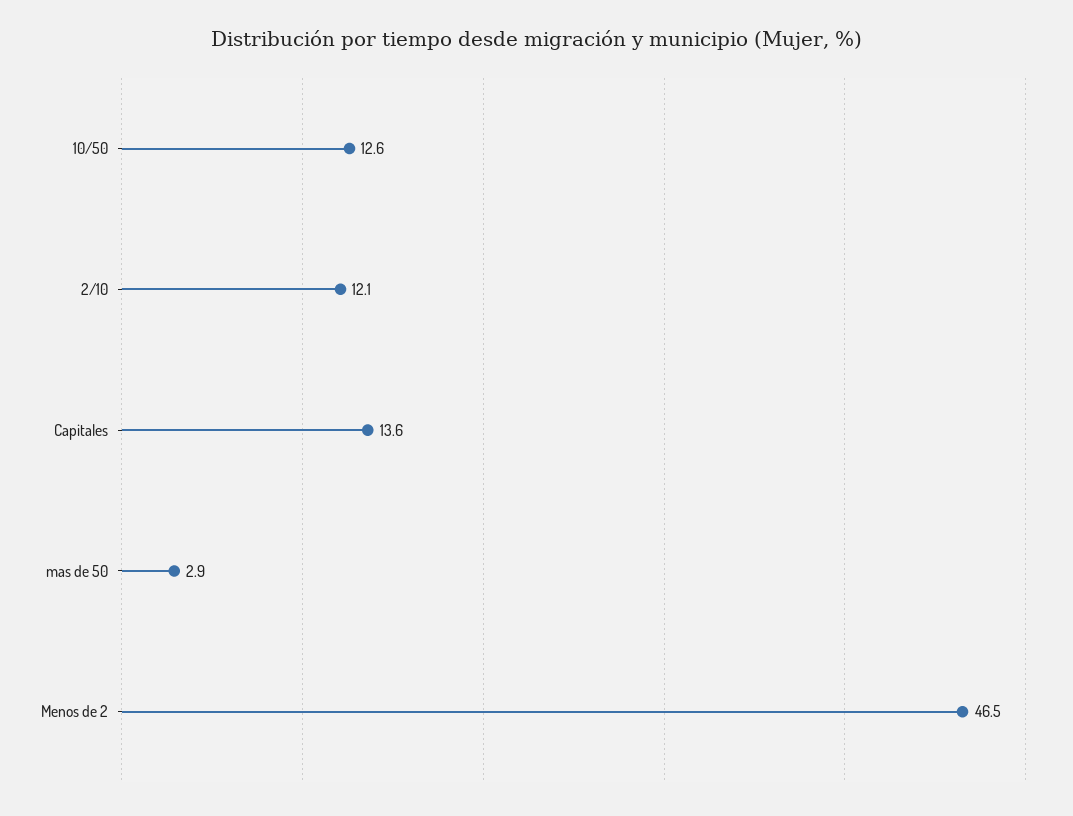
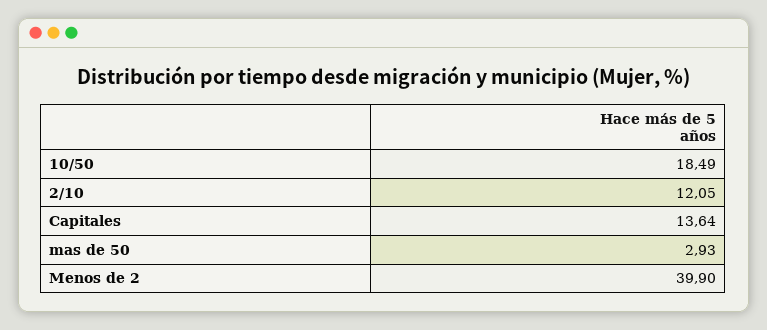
  {
-   "10/50": 12.6,
+   "10/50": 18.49,
    "2/10": 12.05,
    "Capitales": 13.64,
    "mas de 50": 2.93,
-   "Menos de 2": 46.5
+   "Menos de 2": 39.9
  }

